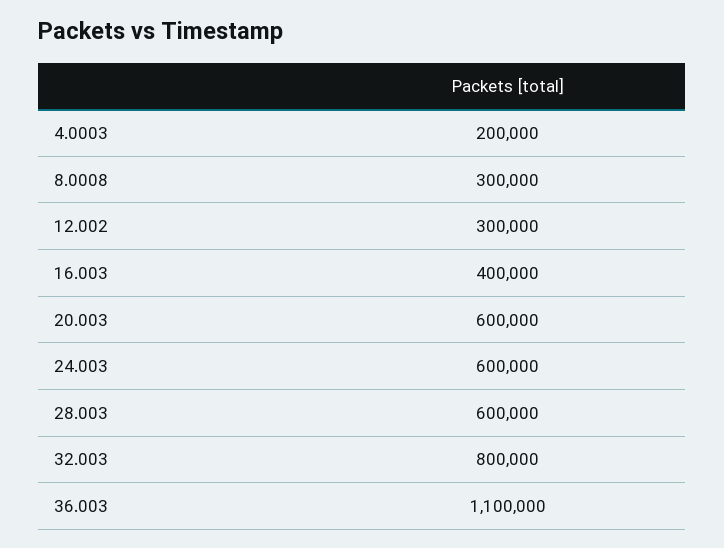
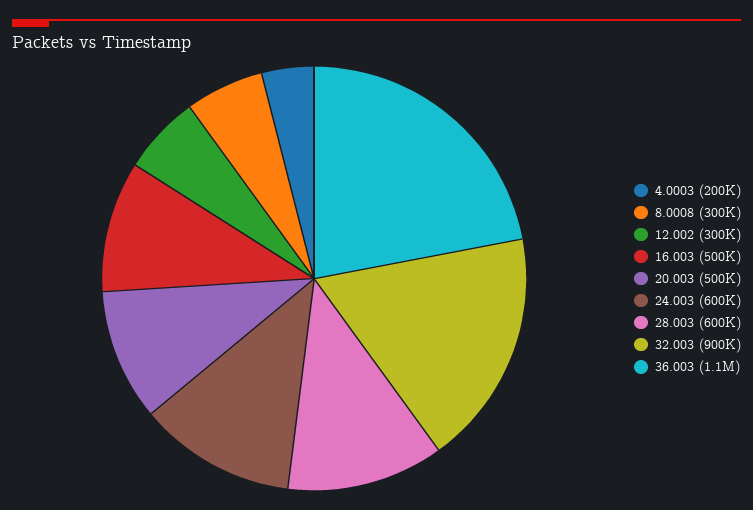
  {
    "4.0003": 200000,
    "8.0008": 300000,
    "12.002": 300000,
-   "16.003": 400000,
+   "16.003": 500000,
-   "20.003": 600000,
+   "20.003": 500000,
    "24.003": 600000,
    "28.003": 600000,
-   "32.003": 800000,
+   "32.003": 900000,
    "36.003": 1100000
  }

